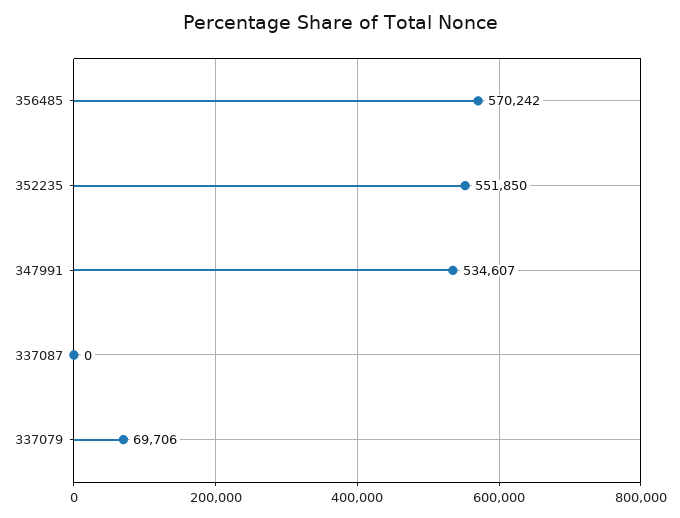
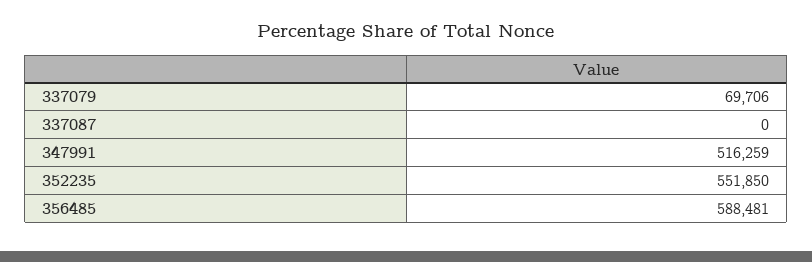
  {
-   "356485": 570242,
+   "356485": 588481,
    "352235": 551850,
-   "347991": 534607,
+   "347991": 516259,
    "337087": 0,
    "337079": 69706
  }

